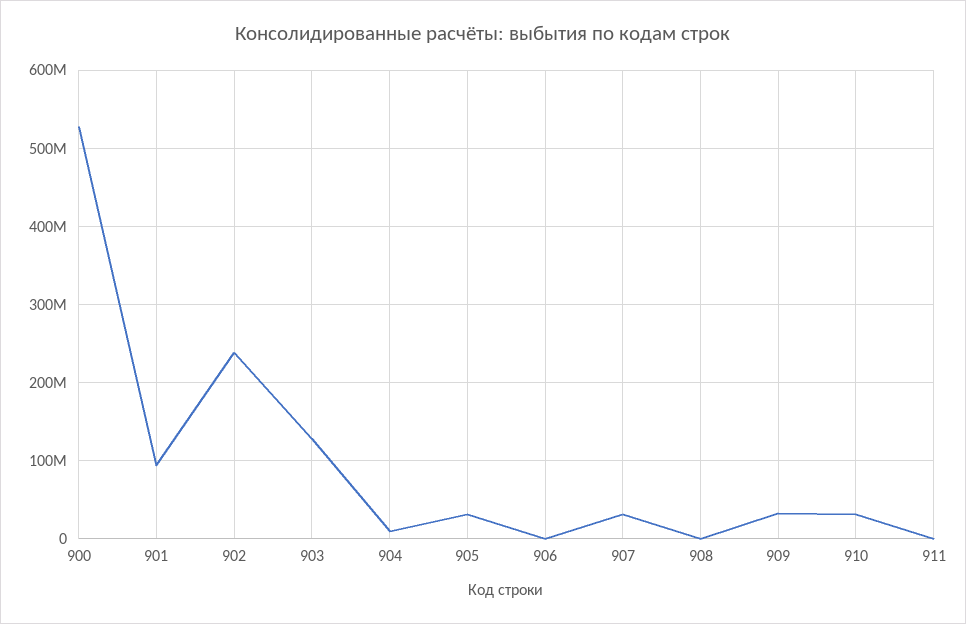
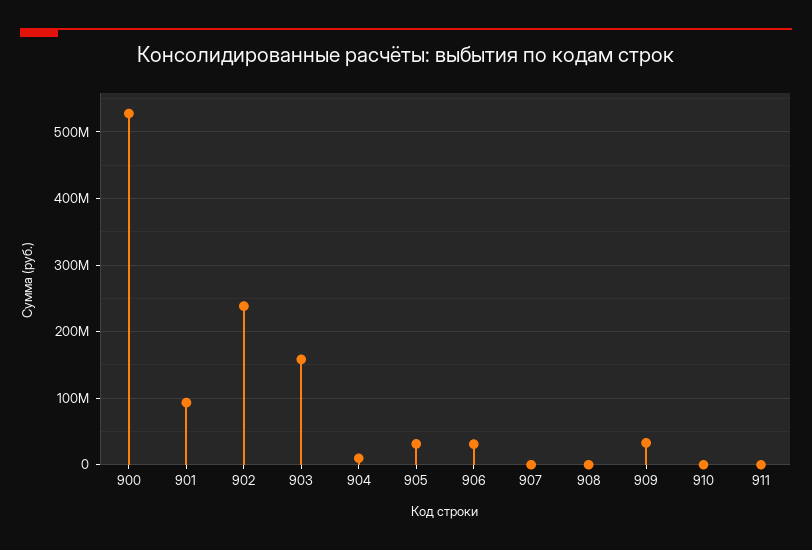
  {
    "900": 530000000,
    "901": 90000000,
    "902": 240000000,
-   "903": 130000000,
+   "903": 160000000,
    "904": 10000000,
    "905": 30000000,
-   "906": 0,
+   "906": 30000000,
-   "907": 30000000,
+   "907": 0,
    "908": 0,
    "909": 30000000,
-   "910": 30000000,
+   "910": 0,
    "911": 0
  }

